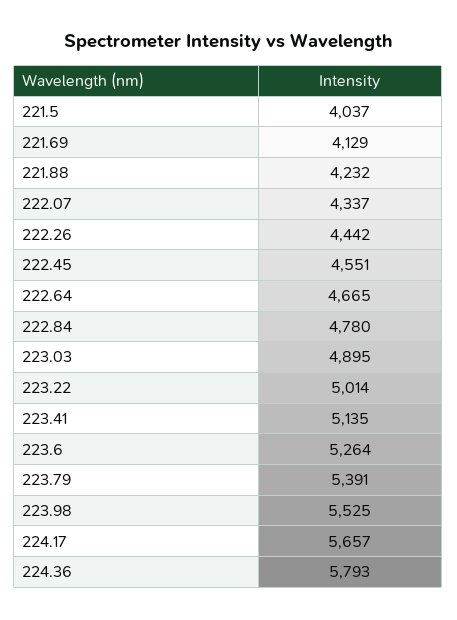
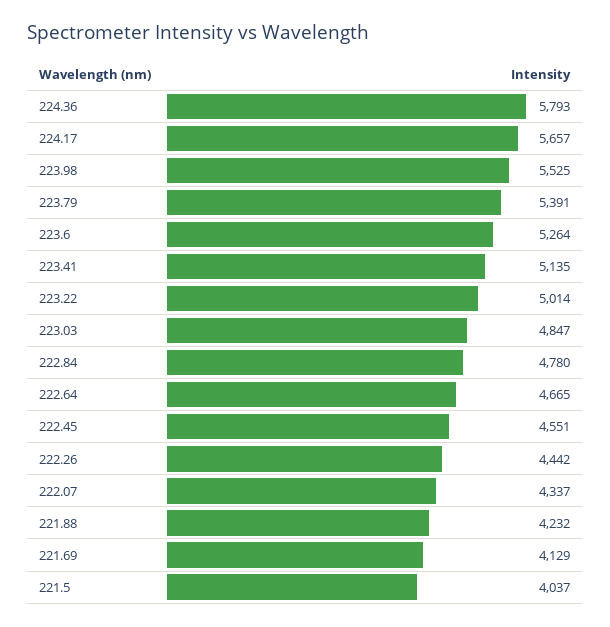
  {
    "221.5": 4037,
    "221.69": 4129,
    "221.88": 4232,
    "222.07": 4337,
    "222.26": 4442,
    "222.45": 4551,
    "222.64": 4665,
    "222.84": 4780,
-   "223.03": 4895,
+   "223.03": 4847,
    "223.22": 5014,
    "223.41": 5135,
    "223.6": 5264,
    "223.79": 5391,
    "223.98": 5525,
    "224.17": 5657,
    "224.36": 5793
  }

